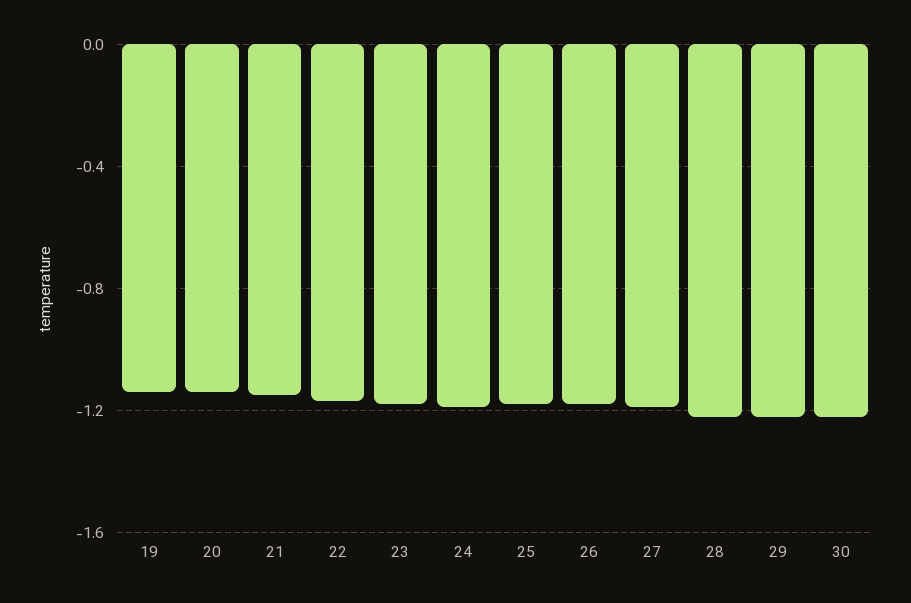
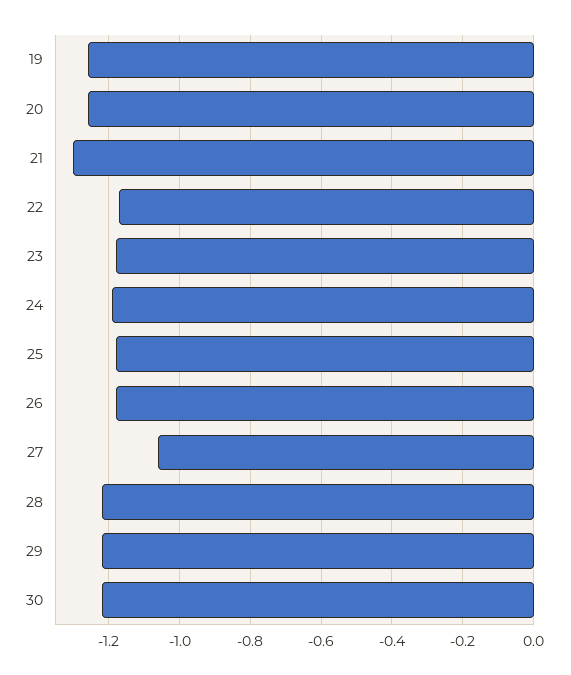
  {
-   "19": -1.15,
+   "19": -1.25,
-   "20": -1.15,
+   "20": -1.25,
-   "21": -1.15,
+   "21": -1.3,
    "22": -1.15,
    "23": -1.2,
    "24": -1.2,
    "25": -1.2,
    "26": -1.2,
-   "27": -1.2,
+   "27": -1.05,
    "28": -1.2,
    "29": -1.2,
    "30": -1.2
  }

